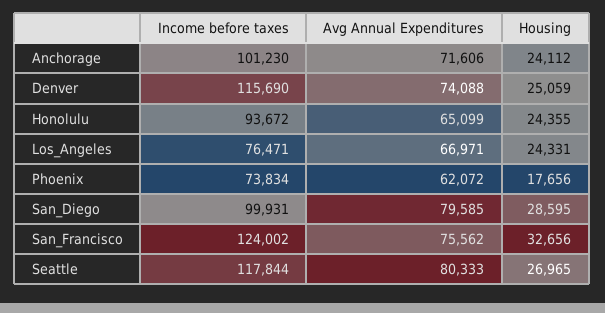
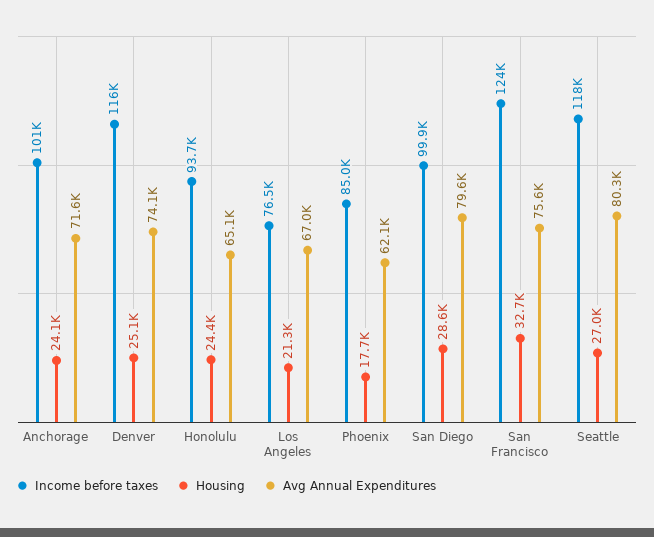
  {
    "Income before taxes": {
      "Anchorage": 101230,
      "Denver": 115690,
      "Honolulu": 93672,
      "Los_Angeles": 76471,
-     "Phoenix": 73834,
+     "Phoenix": 85000,
      "San_Diego": 99931,
      "San_Francisco": 124002,
      "Seattle": 117844
    },
    "Avg Annual Expenditures": {
      "Anchorage": 71606,
      "Denver": 74088,
      "Honolulu": 65099,
      "Los_Angeles": 66971,
      "Phoenix": 62072,
      "San_Diego": 79585,
      "San_Francisco": 75562,
      "Seattle": 80333
    },
    "Housing": {
      "Anchorage": 24112,
      "Denver": 25059,
      "Honolulu": 24355,
-     "Los_Angeles": 24331,
+     "Los_Angeles": 21300,
      "Phoenix": 17656,
      "San_Diego": 28595,
      "San_Francisco": 32656,
      "Seattle": 26965
    }
  }

